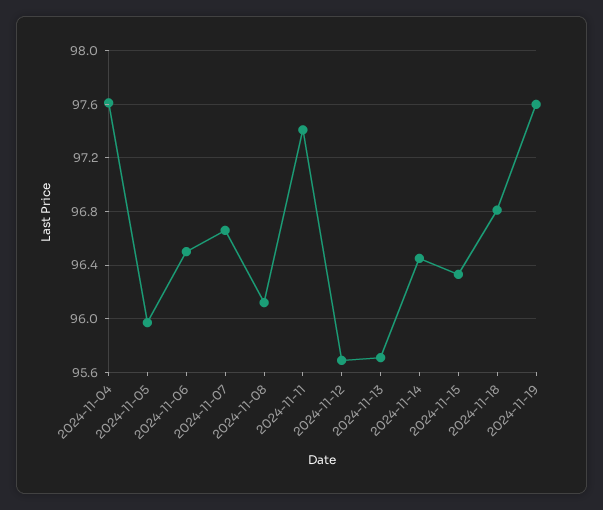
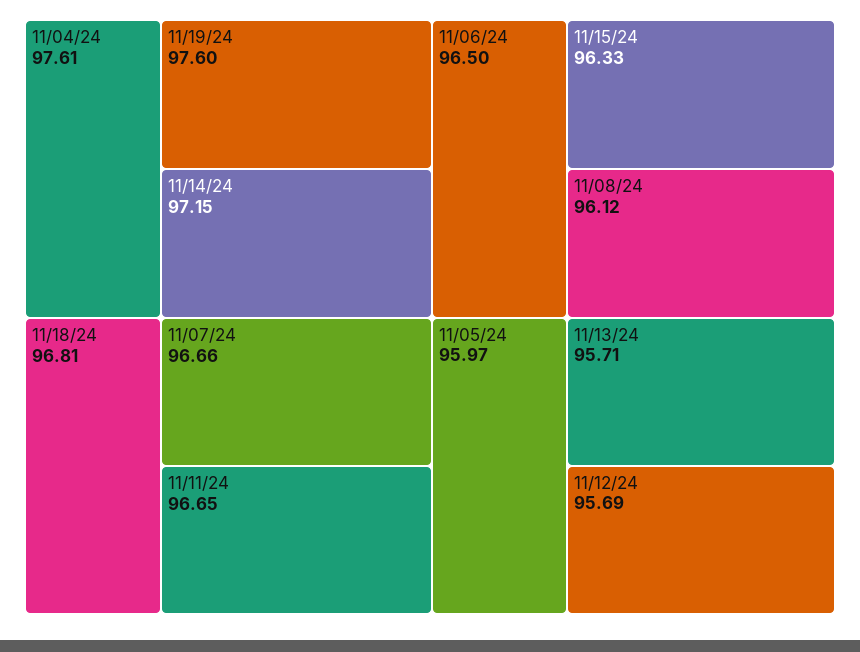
  {
    "2024-11-04": 97.61,
    "2024-11-05": 95.97,
    "2024-11-06": 96.5,
    "2024-11-07": 96.66,
    "2024-11-08": 96.12,
-   "2024-11-11": 97.4,
+   "2024-11-11": 96.65,
    "2024-11-12": 95.69,
    "2024-11-13": 95.71,
-   "2024-11-14": 96.45,
+   "2024-11-14": 97.15,
    "2024-11-15": 96.33,
    "2024-11-18": 96.81,
    "2024-11-19": 97.6
  }

